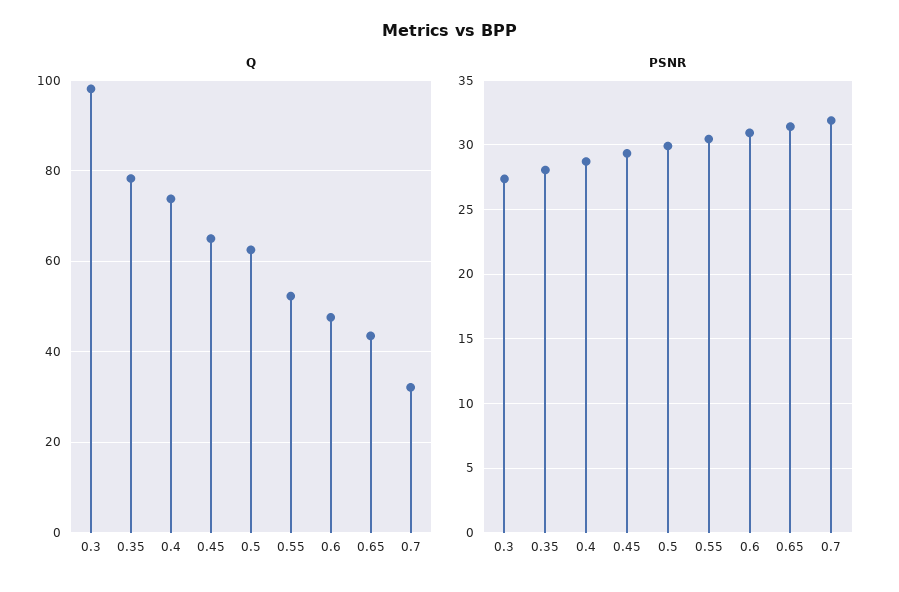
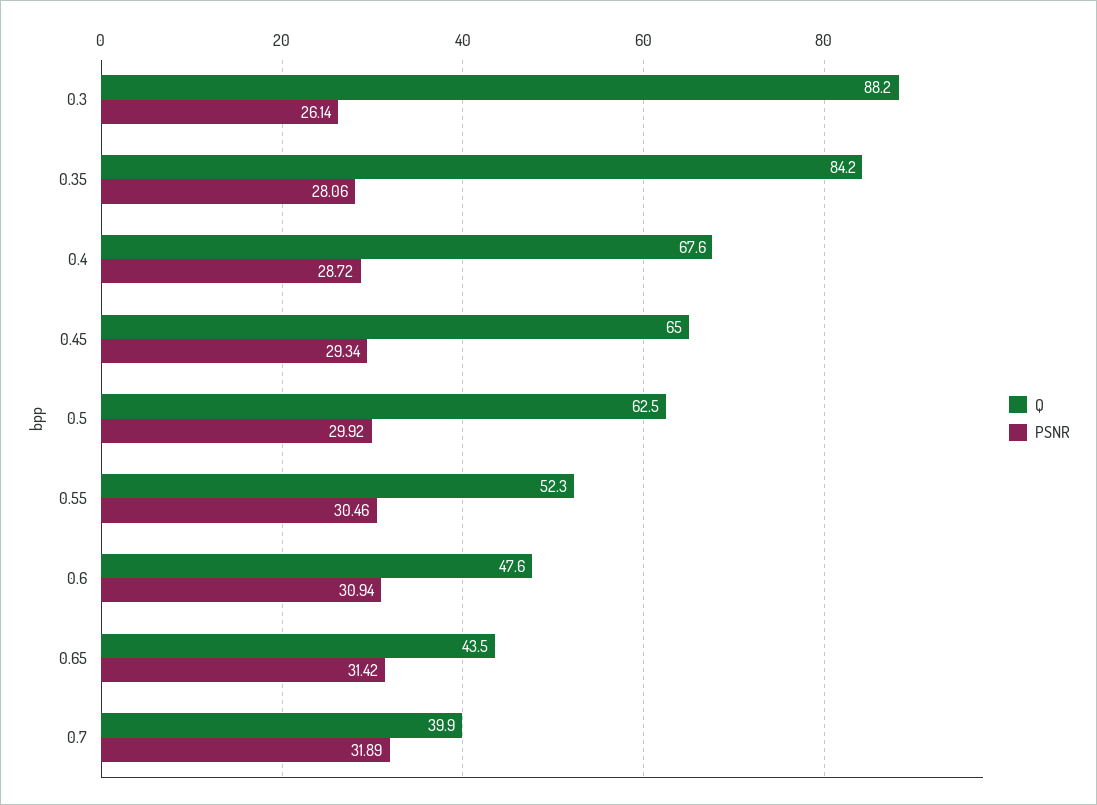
  {
    "Q": {
-     "0.3": 98,
+     "0.3": 88.2,
-     "0.35": 78,
+     "0.35": 84.2,
-     "0.4": 74,
+     "0.4": 67.6,
      "0.45": 65,
      "0.5": 62.5,
      "0.55": 52.3,
      "0.6": 47.6,
      "0.65": 43.5,
-     "0.7": 32
+     "0.7": 39.9
    },
    "PSNR": {
-     "0.3": 27.5,
+     "0.3": 26.14,
      "0.35": 28.06,
      "0.4": 28.72,
      "0.45": 29.34,
      "0.5": 29.92,
      "0.55": 30.46,
      "0.6": 30.94,
      "0.65": 31.42,
      "0.7": 31.89
    }
  }

